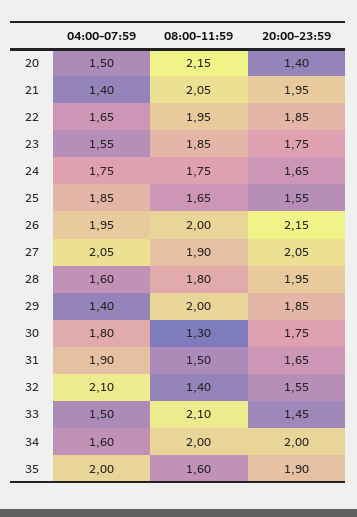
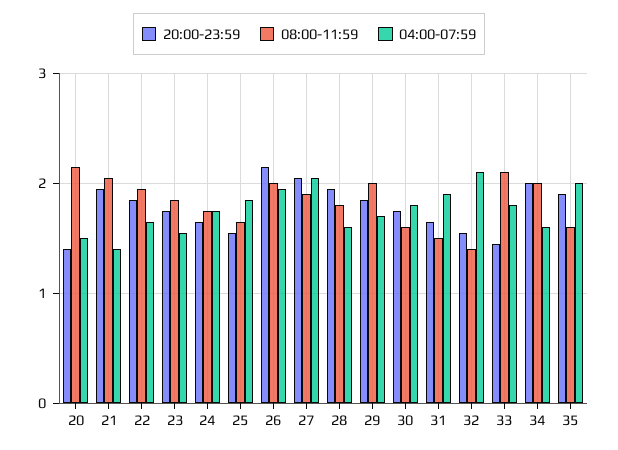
  {
    "04:00-07:59": {
      "20": 1.5,
      "21": 1.4,
      "22": 1.65,
      "23": 1.55,
      "24": 1.75,
      "25": 1.85,
      "26": 1.95,
      "27": 2.05,
      "28": 1.6,
-     "29": 1.4,
+     "29": 1.7,
      "30": 1.8,
      "31": 1.9,
      "32": 2.1,
-     "33": 1.5,
+     "33": 1.8,
      "34": 1.6,
      "35": 2
    },
    "08:00-11:59": {
      "20": 2.15,
      "21": 2.05,
      "22": 1.95,
      "23": 1.85,
      "24": 1.75,
      "25": 1.65,
      "26": 2,
      "27": 1.9,
      "28": 1.8,
      "29": 2,
-     "30": 1.3,
+     "30": 1.6,
      "31": 1.5,
      "32": 1.4,
      "33": 2.1,
      "34": 2,
      "35": 1.6
    },
    "20:00-23:59": {
      "20": 1.4,
      "21": 1.95,
      "22": 1.85,
      "23": 1.75,
      "24": 1.65,
      "25": 1.55,
      "26": 2.15,
      "27": 2.05,
      "28": 1.95,
      "29": 1.85,
      "30": 1.75,
      "31": 1.65,
      "32": 1.55,
      "33": 1.45,
      "34": 2,
      "35": 1.9
    }
  }

